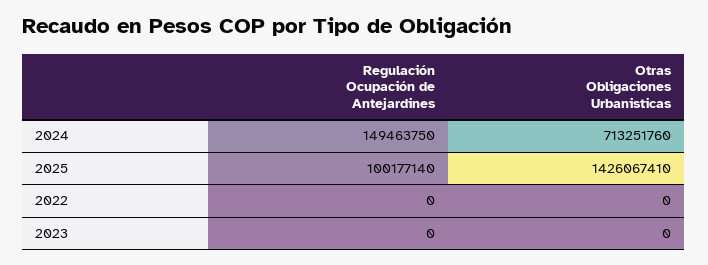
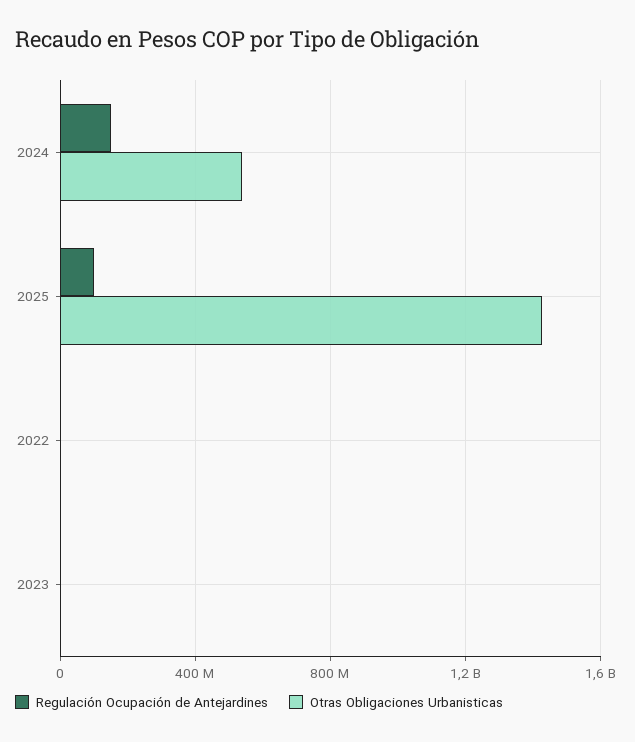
  {
    "Regulación Ocupación de Antejardines": {
      "2024": 149463750,
      "2025": 100177140,
      "2022": 0,
      "2023": 0
    },
    "Otras Obligaciones Urbanisticas": {
-     "2024": 713251760,
+     "2024": 550000000,
      "2025": 1426067410,
      "2022": 0,
      "2023": 0
    }
  }

